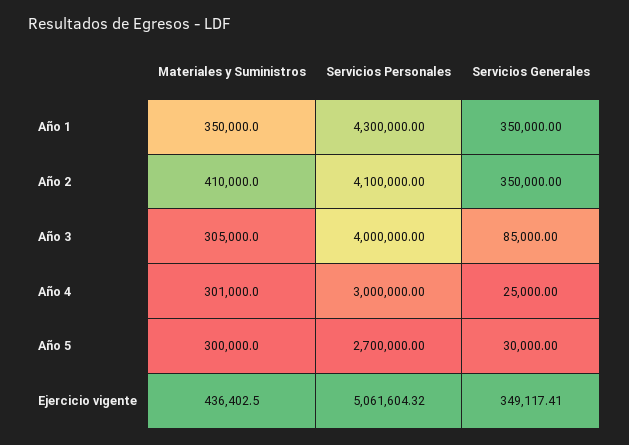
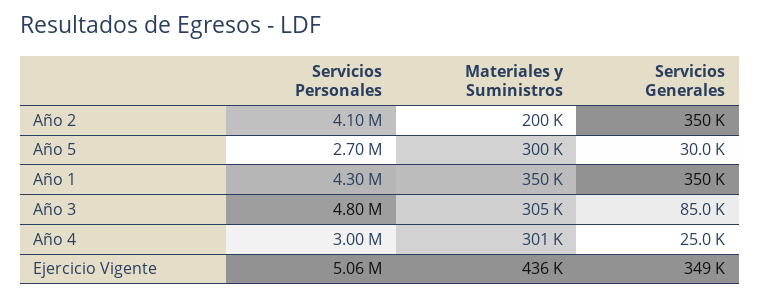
  {
    "Materiales y Suministros": {
      "Año 1": 350000,
-     "Año 2": 410000,
+     "Año 2": 200000,
      "Año 3": 305000,
      "Año 4": 301000,
      "Año 5": 300000,
      "Ejercicio vigente": 436402.5
    },
    "Servicios Personales": {
      "Año 1": 4300000,
      "Año 2": 4100000,
-     "Año 3": 4000000,
+     "Año 3": 4800000,
      "Año 4": 3000000,
      "Año 5": 2700000,
      "Ejercicio vigente": 5061604.32
    },
    "Servicios Generales": {
      "Año 1": 350000,
      "Año 2": 350000,
      "Año 3": 85000,
      "Año 4": 25000,
      "Año 5": 30000,
      "Ejercicio vigente": 349117.41
    }
  }

